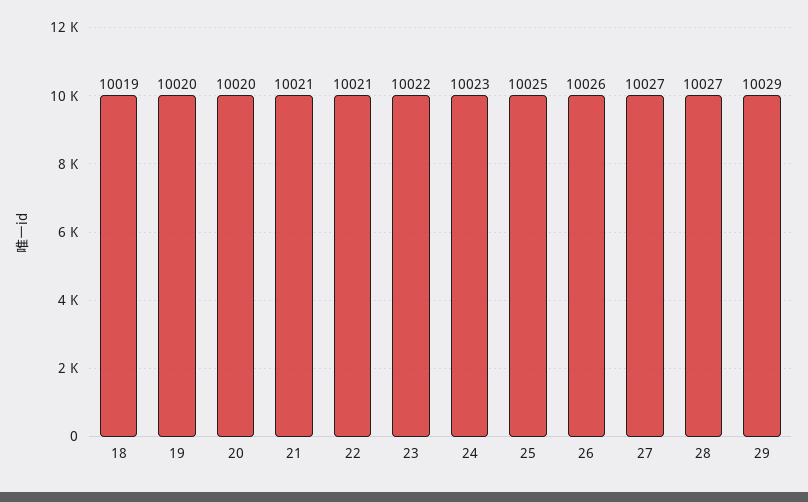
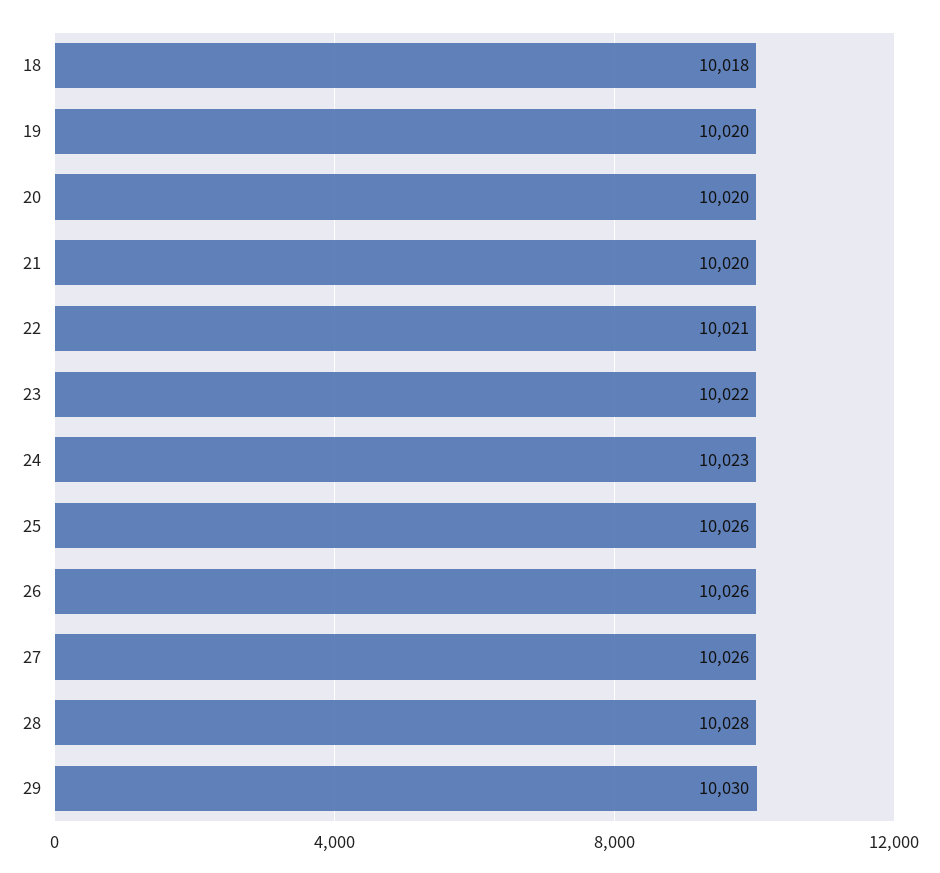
  {
-   "18": 10019,
+   "18": 10018,
    "19": 10020,
    "20": 10020,
-   "21": 10021,
+   "21": 10020,
    "22": 10021,
    "23": 10022,
    "24": 10023,
-   "25": 10025,
+   "25": 10026,
    "26": 10026,
-   "27": 10027,
+   "27": 10026,
-   "28": 10027,
+   "28": 10028,
-   "29": 10029
+   "29": 10030
  }

